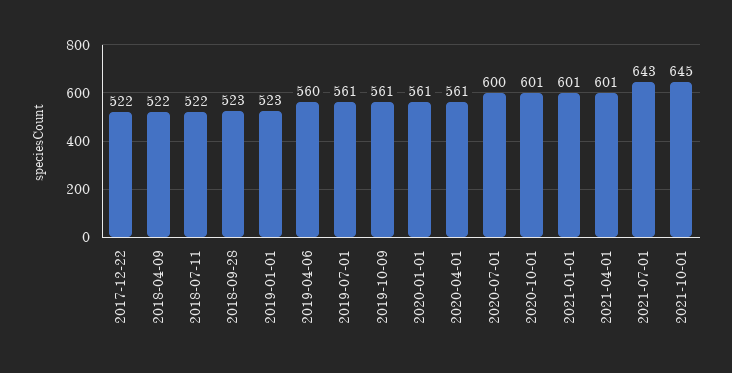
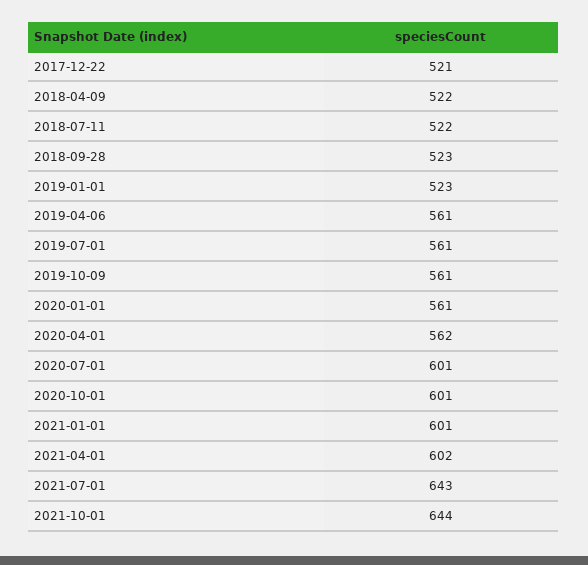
  {
-   "2017-12-22": 522,
+   "2017-12-22": 521,
    "2018-04-09": 522,
    "2018-07-11": 522,
    "2018-09-28": 523,
    "2019-01-01": 523,
-   "2019-04-06": 560,
+   "2019-04-06": 561,
    "2019-07-01": 561,
    "2019-10-09": 561,
    "2020-01-01": 561,
-   "2020-04-01": 561,
+   "2020-04-01": 562,
-   "2020-07-01": 600,
+   "2020-07-01": 601,
    "2020-10-01": 601,
    "2021-01-01": 601,
-   "2021-04-01": 601,
+   "2021-04-01": 602,
    "2021-07-01": 643,
-   "2021-10-01": 645
+   "2021-10-01": 644
  }

